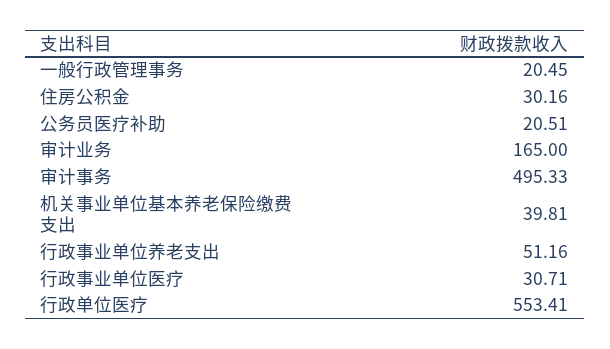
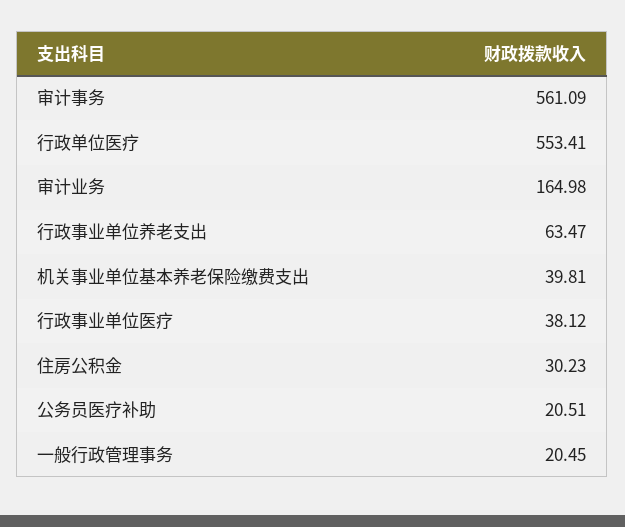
  {
    "一般行政管理事务": 20.45,
-   "住房公积金": 30.16,
+   "住房公积金": 30.23,
    "公务员医疗补助": 20.51,
-   "审计业务": 165,
+   "审计业务": 164.98,
-   "审计事务": 495.33,
+   "审计事务": 561.09,
    "机关事业单位基本养老保险缴费支出": 39.81,
-   "行政事业单位养老支出": 51.16,
+   "行政事业单位养老支出": 63.47,
-   "行政事业单位医疗": 30.71,
+   "行政事业单位医疗": 38.12,
    "行政单位医疗": 553.41
  }

